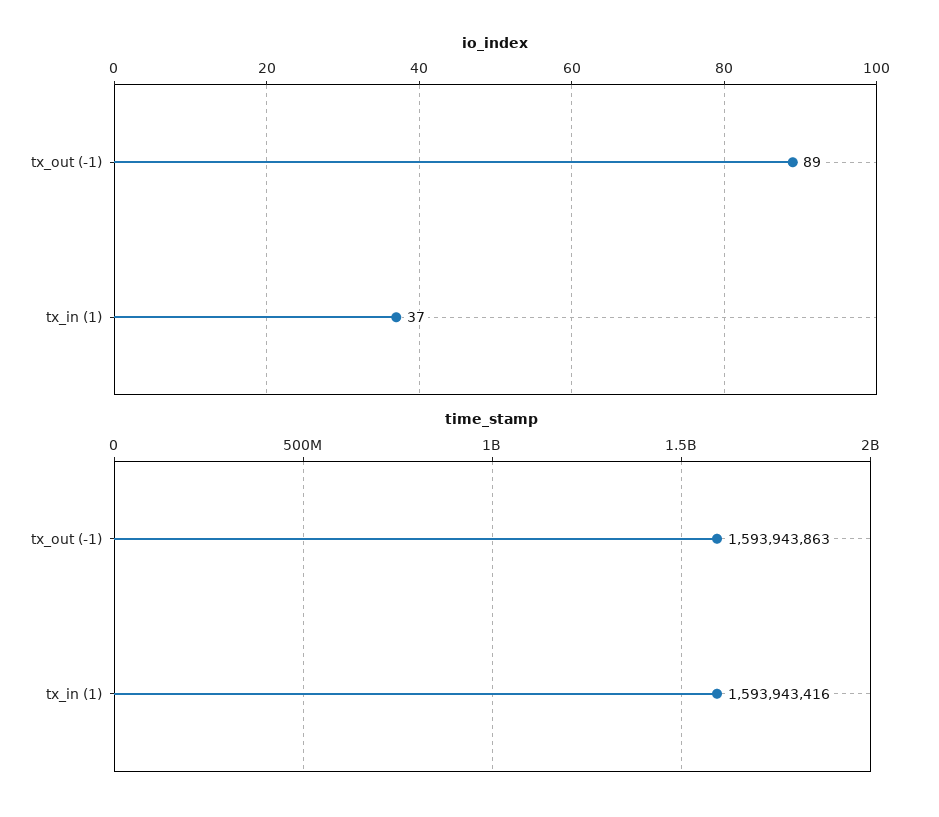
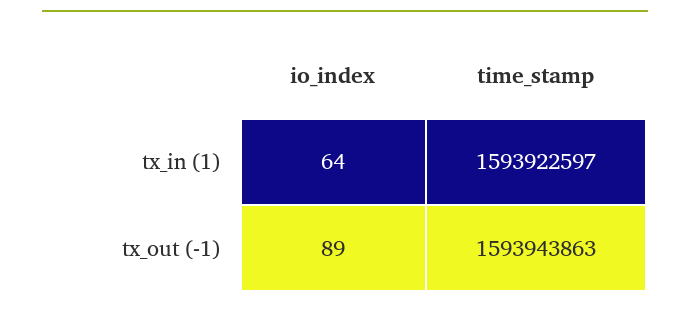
  {
    "io_index": {
      "tx_out (-1)": 89,
-     "tx_in (1)": 37
+     "tx_in (1)": 64
    },
    "time_stamp": {
      "tx_out (-1)": 1593943863,
-     "tx_in (1)": 1593943416
+     "tx_in (1)": 1593922597
    }
  }

